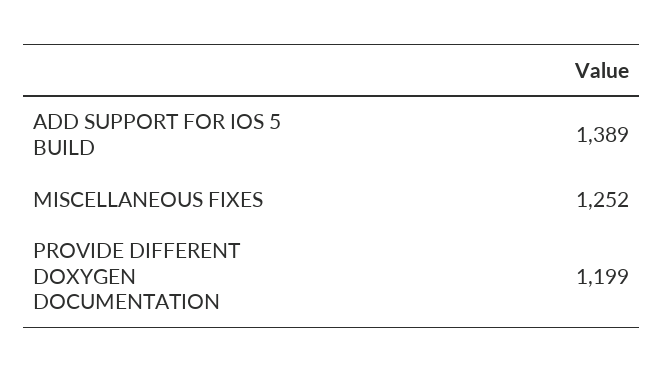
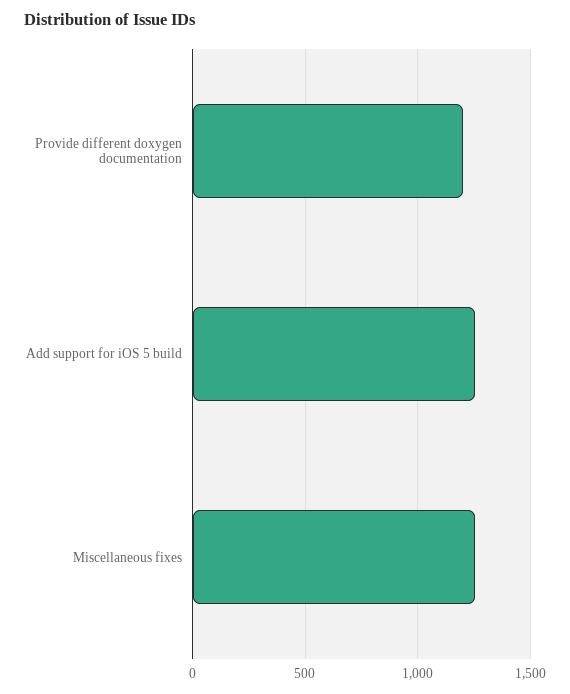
  {
-   "ADD SUPPORT FOR IOS 5 BUILD": 1389,
+   "ADD SUPPORT FOR IOS 5 BUILD": 1250,
    "MISCELLANEOUS FIXES": 1252,
    "PROVIDE DIFFERENT DOXYGEN DOCUMENTATION": 1199
  }

